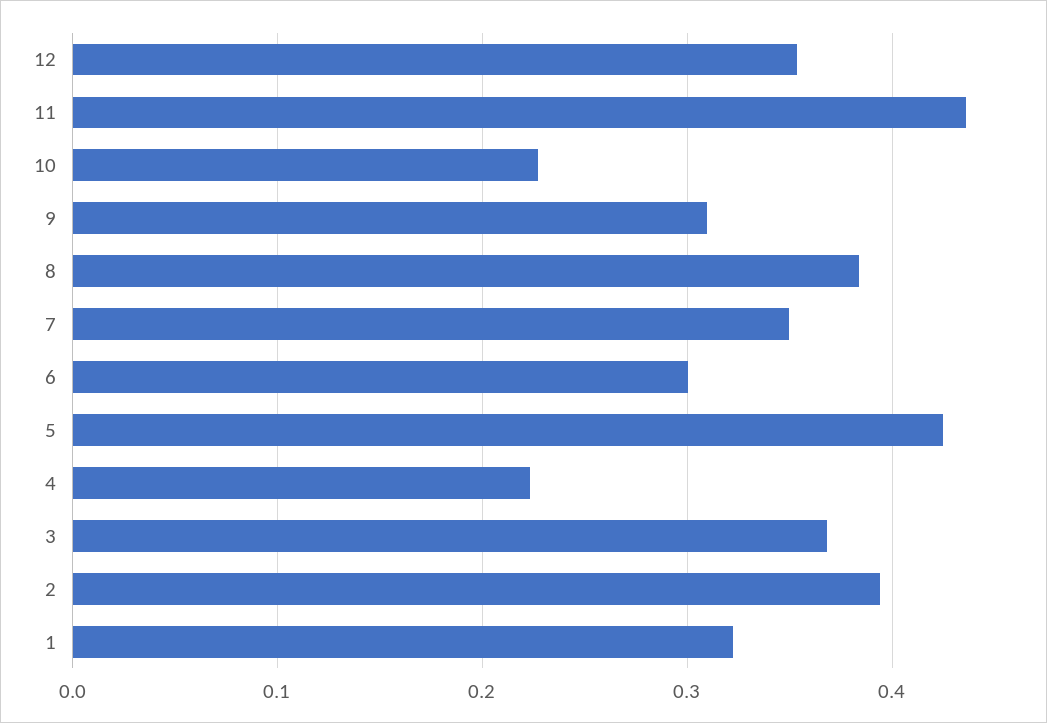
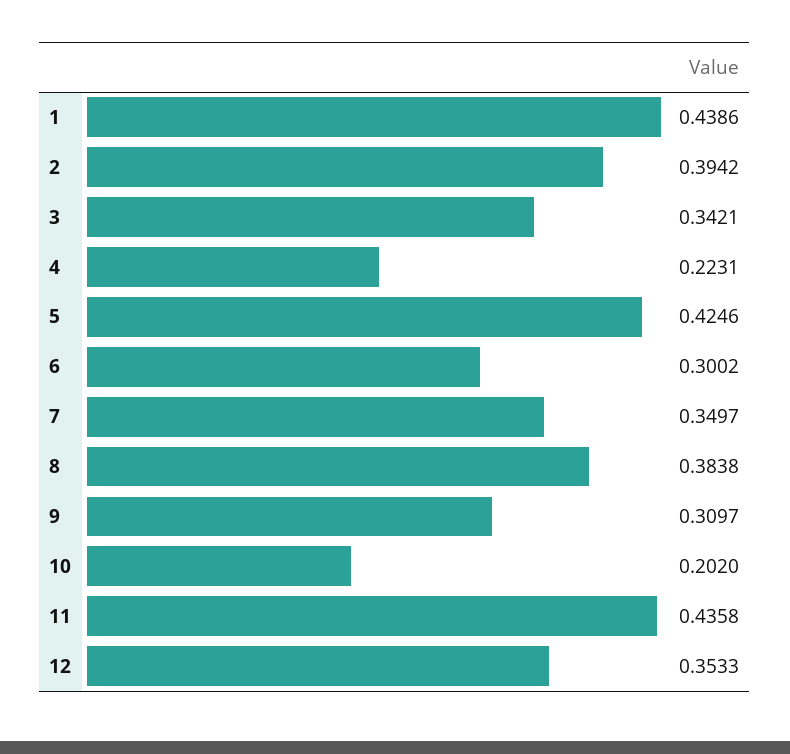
  {
    "12": 0.3533,
    "11": 0.4358,
-   "10": 0.23,
+   "10": 0.202,
    "9": 0.3097,
    "8": 0.3838,
    "7": 0.3497,
    "6": 0.3002,
    "5": 0.4246,
    "4": 0.2231,
-   "3": 0.37,
+   "3": 0.3421,
    "2": 0.3942,
-   "1": 0.32
+   "1": 0.4386
  }

